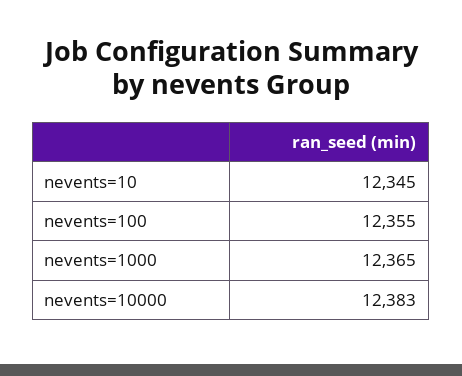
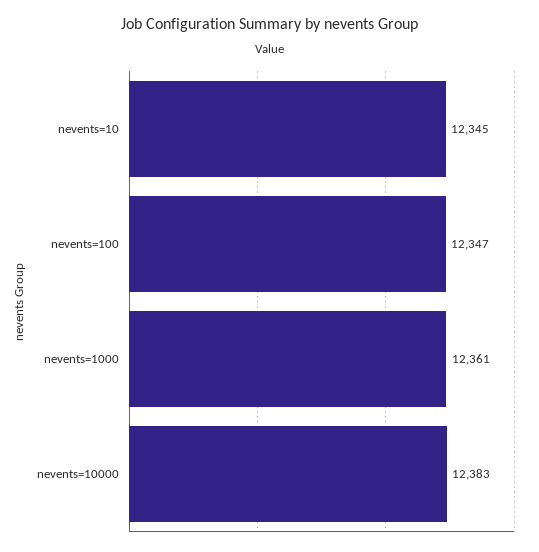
  {
    "nevents=10": 12345,
-   "nevents=100": 12355,
+   "nevents=100": 12347,
-   "nevents=1000": 12365,
+   "nevents=1000": 12361,
    "nevents=10000": 12383
  }

